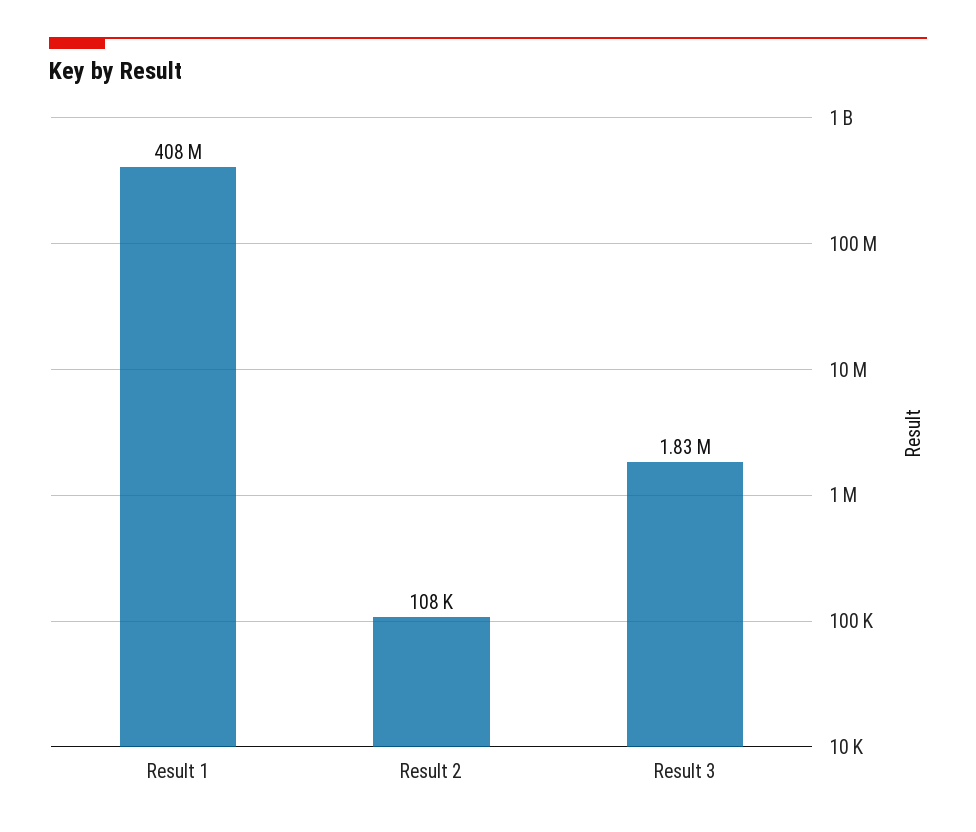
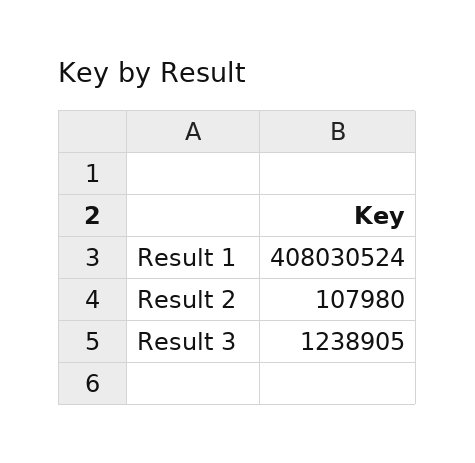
  {
    "Result 1": 408030524,
    "Result 2": 107980,
-   "Result 3": 1830000
+   "Result 3": 1238905
  }

